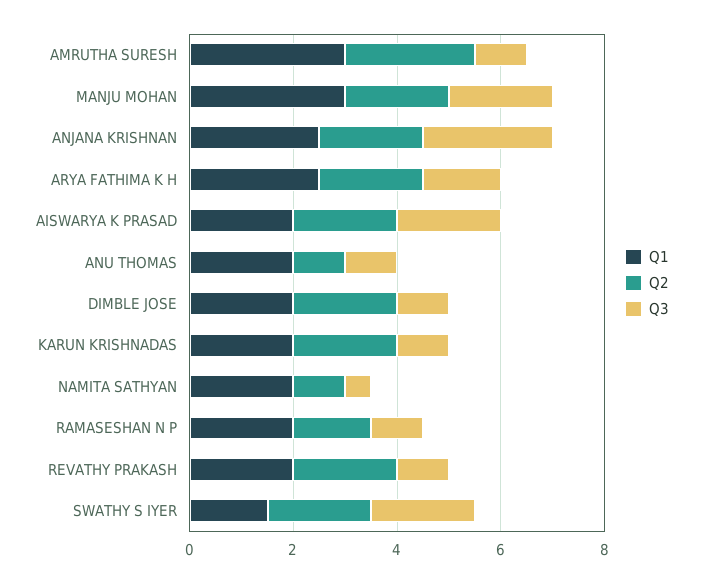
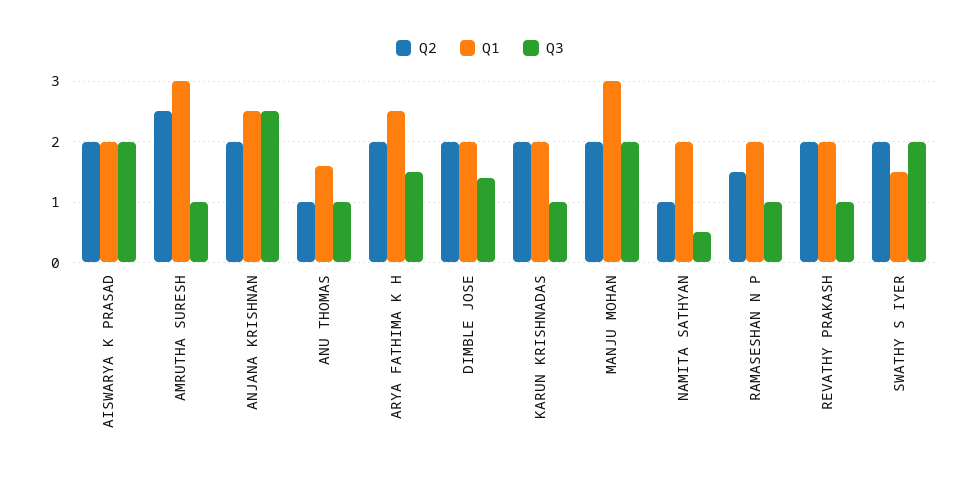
  {
    "Q1": {
      "AMRUTHA SURESH": 3,
      "MANJU MOHAN": 3,
      "ANJANA KRISHNAN": 2.5,
      "ARYA FATHIMA K H": 2.5,
      "AISWARYA K PRASAD": 2,
-     "ANU THOMAS": 2,
+     "ANU THOMAS": 1.6,
      "DIMBLE JOSE": 2,
      "KARUN KRISHNADAS": 2,
      "NAMITA SATHYAN": 2,
      "RAMASESHAN N P": 2,
      "REVATHY PRAKASH": 2,
      "SWATHY S IYER": 1.5
    },
    "Q2": {
      "AMRUTHA SURESH": 2.5,
      "MANJU MOHAN": 2,
      "ANJANA KRISHNAN": 2,
      "ARYA FATHIMA K H": 2,
      "AISWARYA K PRASAD": 2,
      "ANU THOMAS": 1,
      "DIMBLE JOSE": 2,
      "KARUN KRISHNADAS": 2,
      "NAMITA SATHYAN": 1,
      "RAMASESHAN N P": 1.5,
      "REVATHY PRAKASH": 2,
      "SWATHY S IYER": 2
    },
    "Q3": {
      "AMRUTHA SURESH": 1,
      "MANJU MOHAN": 2,
      "ANJANA KRISHNAN": 2.5,
      "ARYA FATHIMA K H": 1.5,
      "AISWARYA K PRASAD": 2,
      "ANU THOMAS": 1,
-     "DIMBLE JOSE": 1,
+     "DIMBLE JOSE": 1.4,
      "KARUN KRISHNADAS": 1,
      "NAMITA SATHYAN": 0.5,
      "RAMASESHAN N P": 1,
      "REVATHY PRAKASH": 1,
      "SWATHY S IYER": 2
    }
  }

